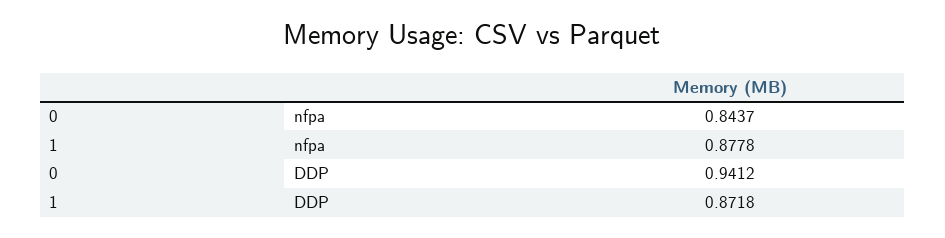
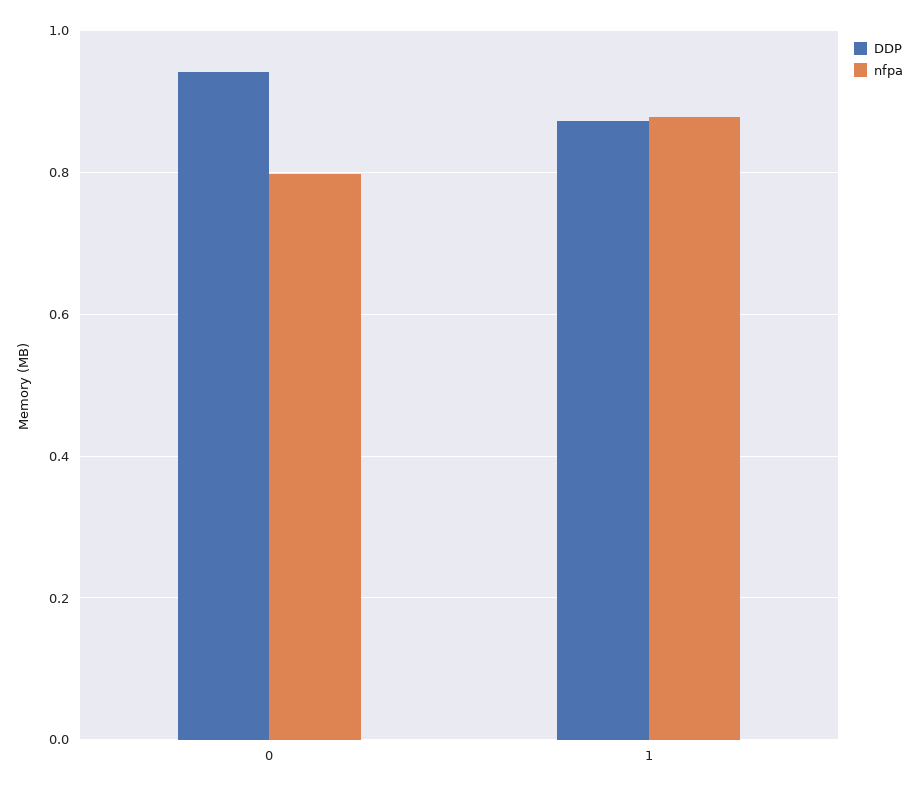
  {
    "nfpa": {
-     "0": 0.8437,
+     "0": 0.8,
      "1": 0.8778
    },
    "DDP": {
      "0": 0.9412,
      "1": 0.8718
    }
  }

